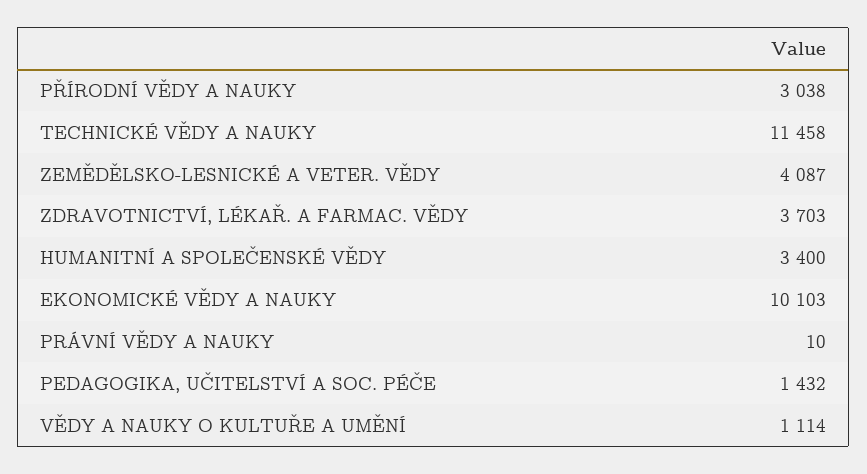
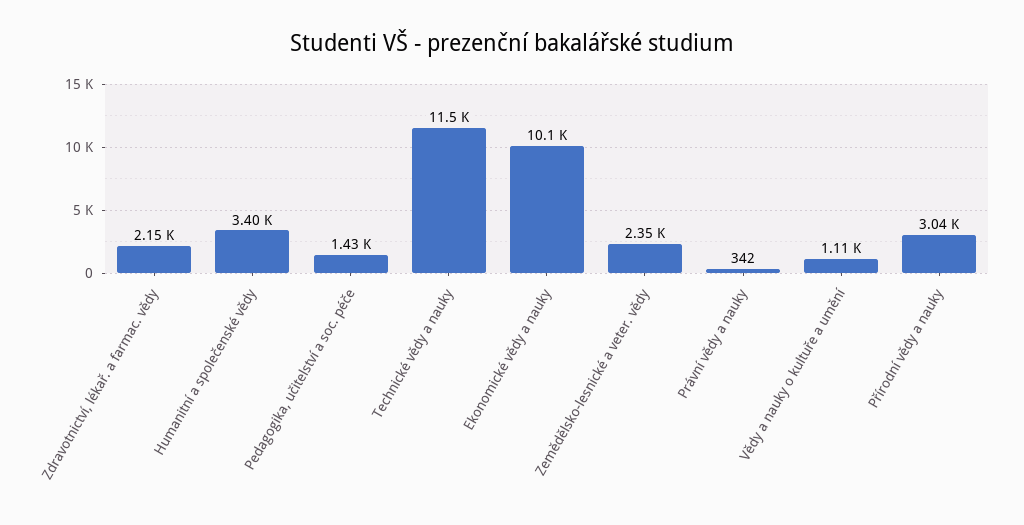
  {
    "PŘÍRODNÍ VĚDY A NAUKY": 3038,
    "TECHNICKÉ VĚDY A NAUKY": 11458,
-   "ZEMĚDĚLSKO-LESNICKÉ A VETER. VĚDY": 4087,
+   "ZEMĚDĚLSKO-LESNICKÉ A VETER. VĚDY": 2350,
-   "ZDRAVOTNICTVÍ, LÉKAŘ. A FARMAC. VĚDY": 3703,
+   "ZDRAVOTNICTVÍ, LÉKAŘ. A FARMAC. VĚDY": 2150,
    "HUMANITNÍ A SPOLEČENSKÉ VĚDY": 3400,
    "EKONOMICKÉ VĚDY A NAUKY": 10103,
-   "PRÁVNÍ VĚDY A NAUKY": 10,
+   "PRÁVNÍ VĚDY A NAUKY": 342,
    "PEDAGOGIKA, UČITELSTVÍ A SOC. PÉČE": 1432,
    "VĚDY A NAUKY O KULTUŘE A UMĚNÍ": 1114
  }

